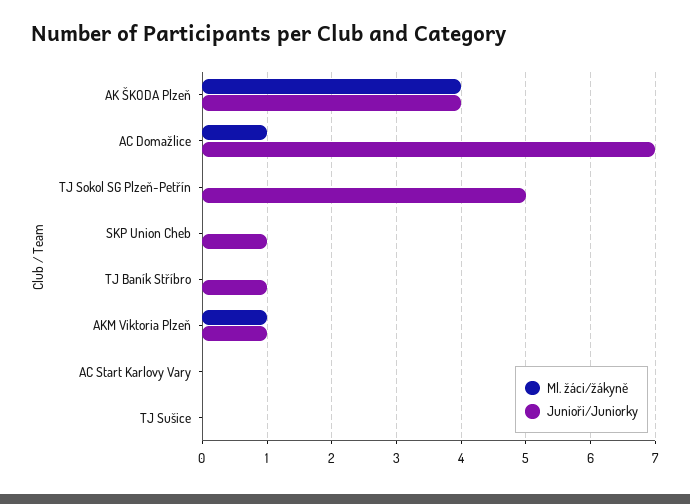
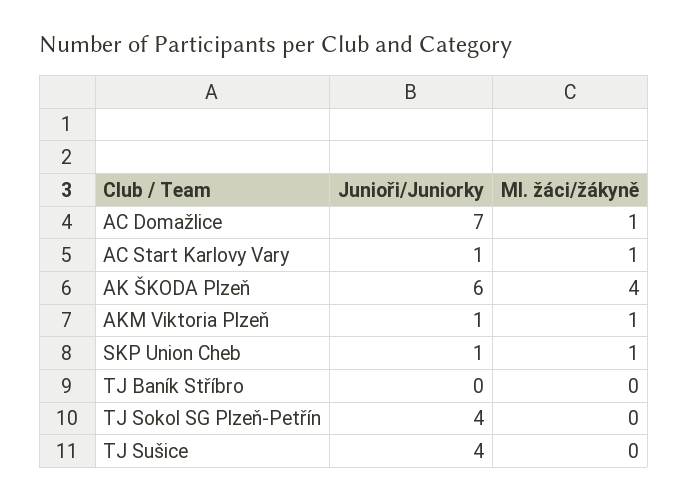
  {
    "Ml. žáci/žákyně": {
      "AK ŠKODA Plzeň": 4,
      "AC Domažlice": 1,
      "TJ Sokol SG Plzeň-Petřín": 0,
-     "SKP Union Cheb": 0,
+     "SKP Union Cheb": 1,
      "TJ Baník Stříbro": 0,
      "AKM Viktoria Plzeň": 1,
-     "AC Start Karlovy Vary": 0,
+     "AC Start Karlovy Vary": 1,
      "TJ Sušice": 0
    },
    "Junioři/Juniorky": {
-     "AK ŠKODA Plzeň": 4,
+     "AK ŠKODA Plzeň": 6,
      "AC Domažlice": 7,
-     "TJ Sokol SG Plzeň-Petřín": 5,
+     "TJ Sokol SG Plzeň-Petřín": 4,
      "SKP Union Cheb": 1,
-     "TJ Baník Stříbro": 1,
+     "TJ Baník Stříbro": 0,
      "AKM Viktoria Plzeň": 1,
-     "AC Start Karlovy Vary": 0,
+     "AC Start Karlovy Vary": 1,
-     "TJ Sušice": 0
+     "TJ Sušice": 4
    }
  }

